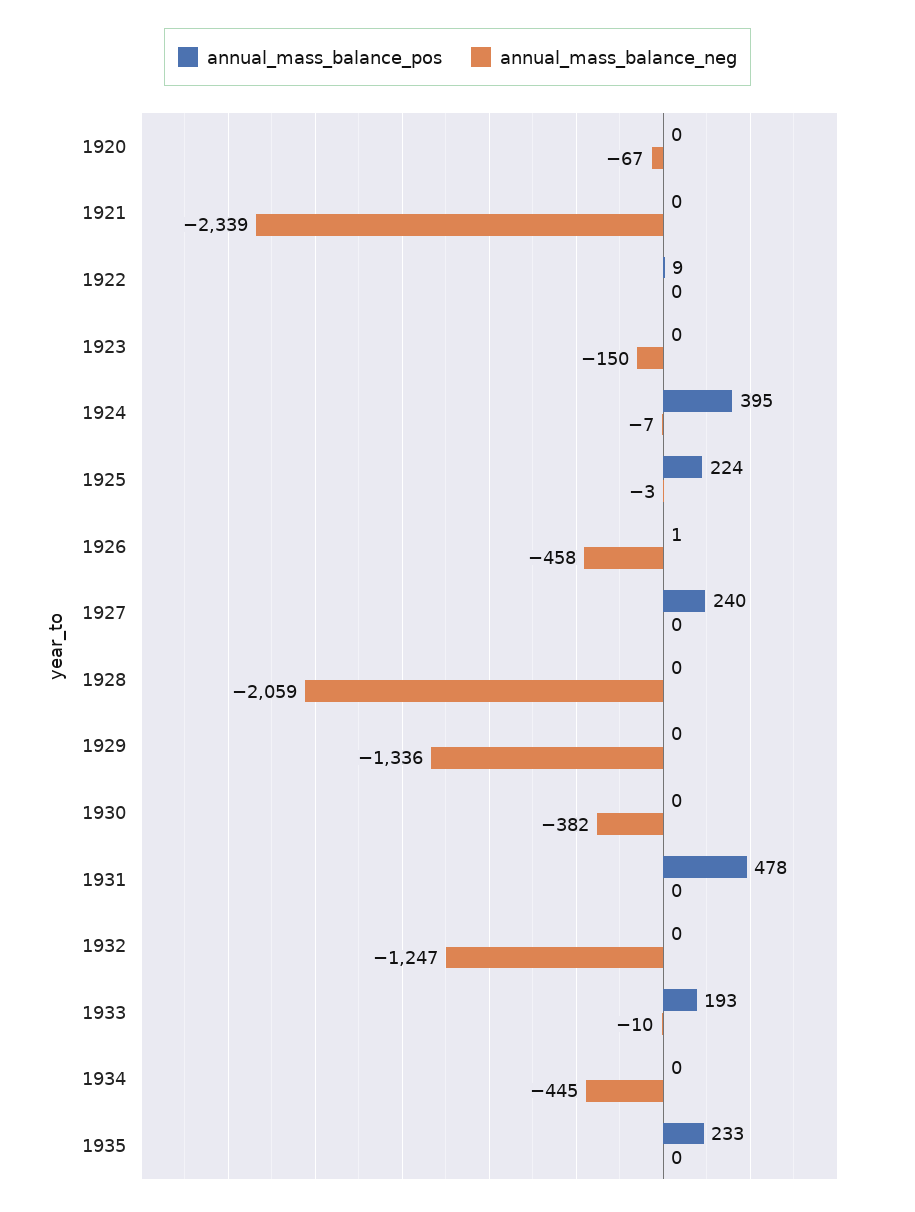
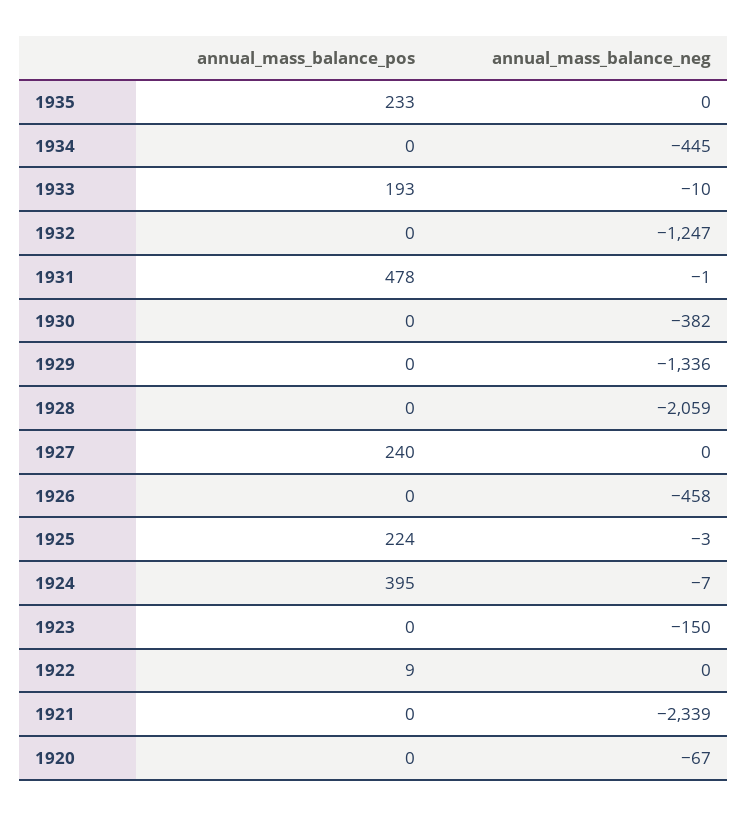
  {
    "annual_mass_balance_pos": {
      "1920": 0,
      "1921": 0,
      "1922": 9,
      "1923": 0,
      "1924": 395,
      "1925": 224,
-     "1926": 1,
+     "1926": 0,
      "1927": 240,
      "1928": 0,
      "1929": 0,
      "1930": 0,
      "1931": 478,
      "1932": 0,
      "1933": 193,
      "1934": 0,
      "1935": 233
    },
    "annual_mass_balance_neg": {
      "1920": -67,
      "1921": -2339,
      "1922": 0,
      "1923": -150,
      "1924": -7,
      "1925": -3,
      "1926": -458,
      "1927": 0,
      "1928": -2059,
      "1929": -1336,
      "1930": -382,
-     "1931": 0,
+     "1931": -1,
      "1932": -1247,
      "1933": -10,
      "1934": -445,
      "1935": 0
    }
  }

